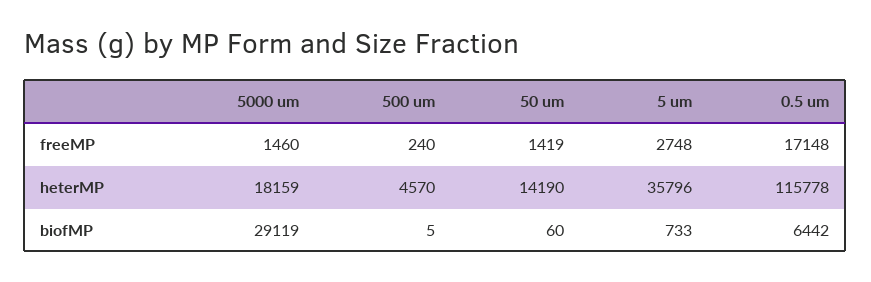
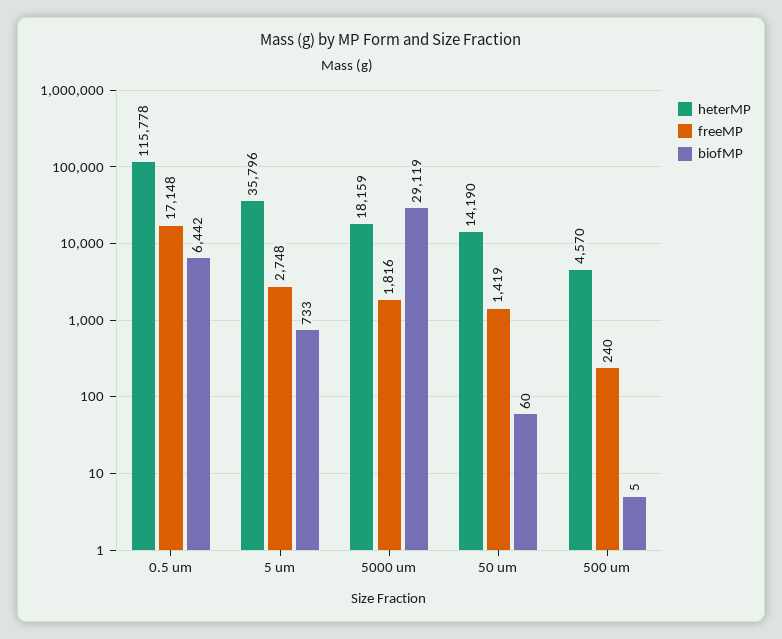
  {
    "freeMP": {
-     "5000 um": 1460,
+     "5000 um": 1816,
      "500 um": 240,
      "50 um": 1419,
      "5 um": 2748,
      "0.5 um": 17148
    },
    "heterMP": {
      "5000 um": 18159,
      "500 um": 4570,
      "50 um": 14190,
      "5 um": 35796,
      "0.5 um": 115778
    },
    "biofMP": {
      "5000 um": 29119,
      "500 um": 5,
      "50 um": 60,
      "5 um": 733,
      "0.5 um": 6442
    }
  }

